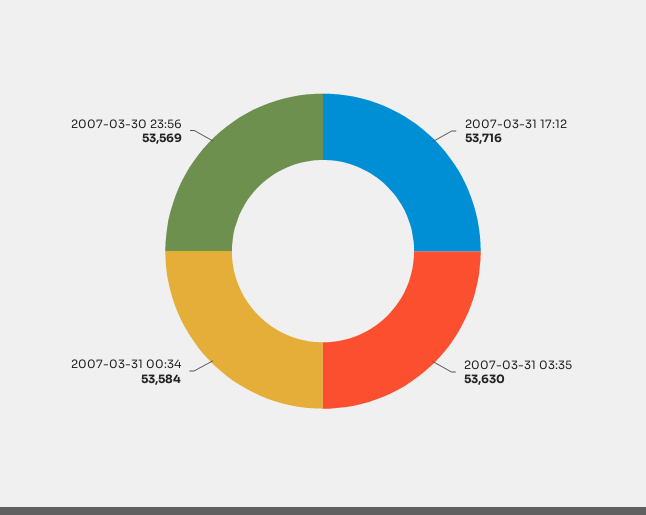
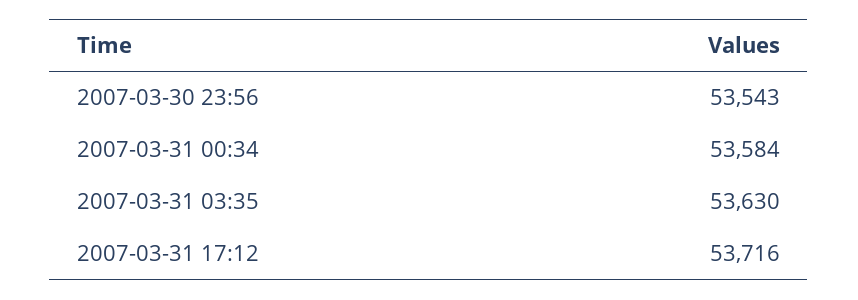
  {
    "2007-03-31 17:12": 53716,
    "2007-03-31 03:35": 53630,
    "2007-03-31 00:34": 53584,
-   "2007-03-30 23:56": 53569
+   "2007-03-30 23:56": 53543
  }

